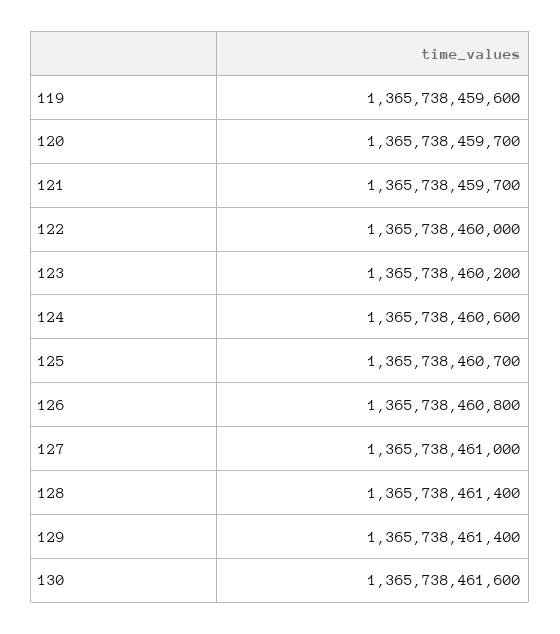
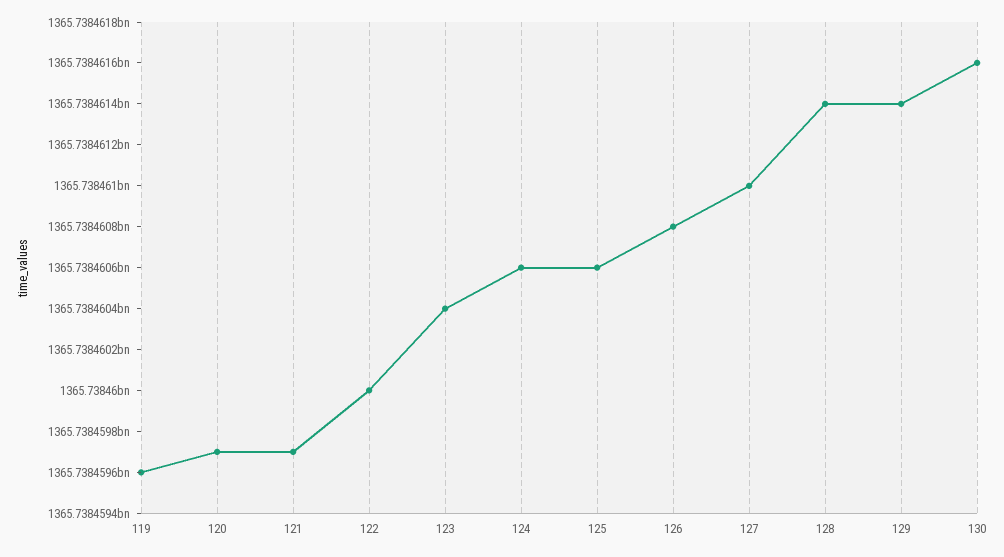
  {
    "119": 1365738459600,
    "120": 1365738459700,
    "121": 1365738459700,
    "122": 1365738460000,
-   "123": 1365738460200,
+   "123": 1365738460400,
    "124": 1365738460600,
-   "125": 1365738460700,
+   "125": 1365738460600,
    "126": 1365738460800,
    "127": 1365738461000,
    "128": 1365738461400,
    "129": 1365738461400,
    "130": 1365738461600
  }

